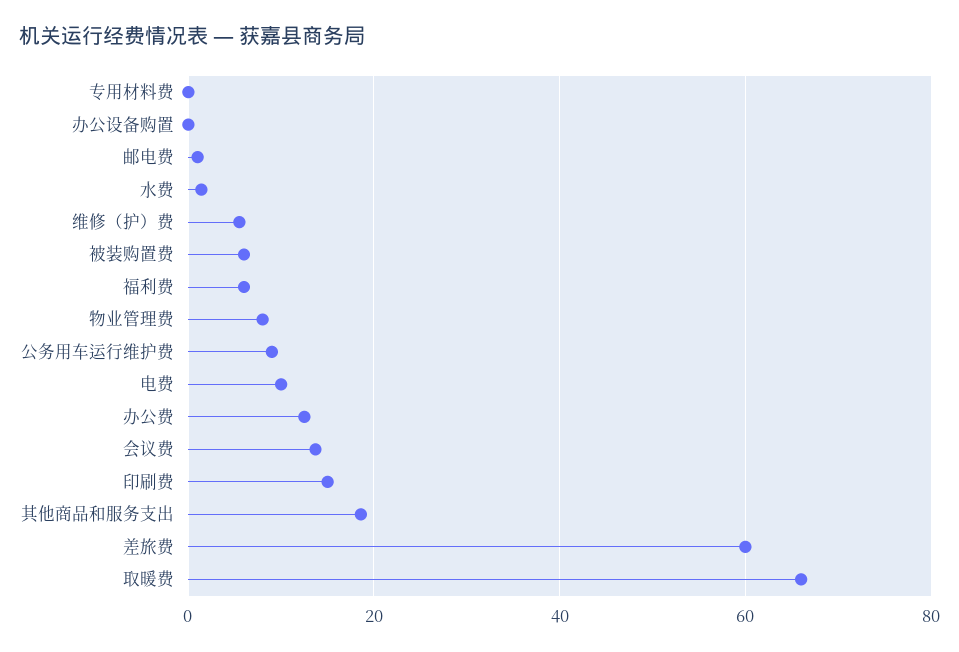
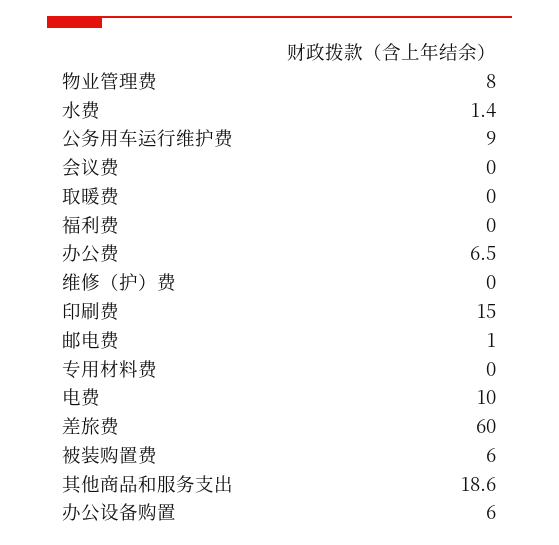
  {
    "专用材料费": 0,
-   "办公设备购置": 0,
+   "办公设备购置": 6,
    "邮电费": 1,
    "水费": 1.4,
-   "维修（护）费": 6,
+   "维修（护）费": 0,
    "被装购置费": 6,
-   "福利费": 6,
+   "福利费": 0,
    "物业管理费": 8,
    "公务用车运行维护费": 9,
    "电费": 10,
-   "办公费": 12,
+   "办公费": 6.5,
-   "会议费": 14,
+   "会议费": 0,
    "印刷费": 15,
    "其他商品和服务支出": 18.6,
    "差旅费": 60,
-   "取暖费": 66
+   "取暖费": 0
  }

